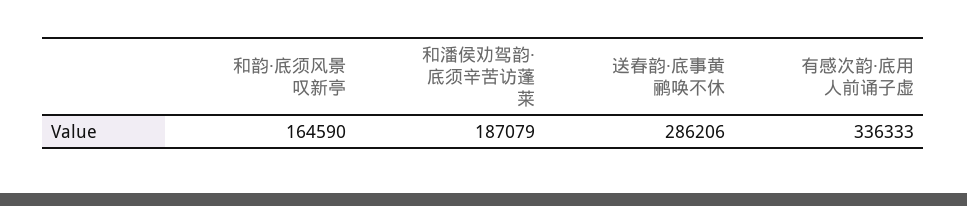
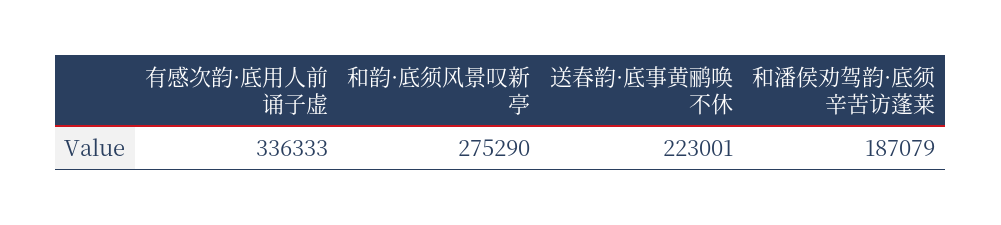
  {
-   "和韵·底须风景叹新亭": 164590,
+   "和韵·底须风景叹新亭": 275290,
    "和潘侯劝驾韵·底须辛苦访蓬莱": 187079,
-   "送春韵·底事黄鹂唤不休": 286206,
+   "送春韵·底事黄鹂唤不休": 223001,
    "有感次韵·底用人前诵子虚": 336333
  }

